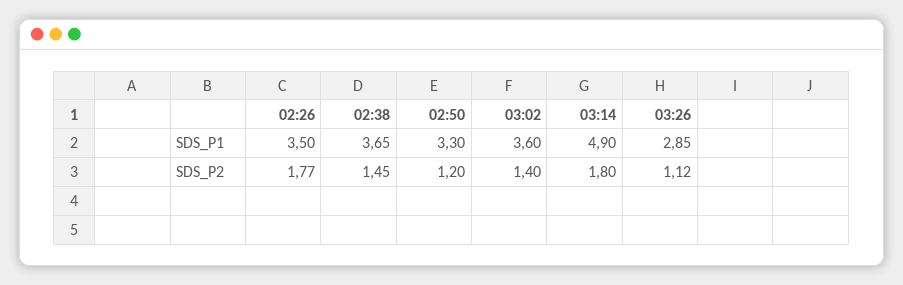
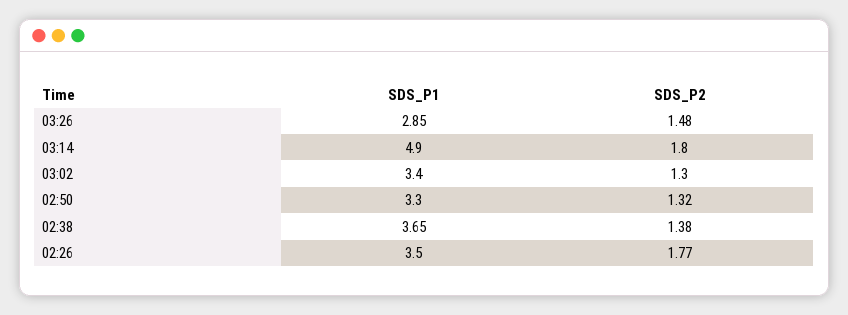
  {
    "02:26": {
      "SDS_P1": 3.5,
      "SDS_P2": 1.77
    },
    "02:38": {
      "SDS_P1": 3.65,
-     "SDS_P2": 1.45
+     "SDS_P2": 1.38
    },
    "02:50": {
      "SDS_P1": 3.3,
-     "SDS_P2": 1.2
+     "SDS_P2": 1.32
    },
    "03:02": {
-     "SDS_P1": 3.6,
+     "SDS_P1": 3.4,
-     "SDS_P2": 1.4
+     "SDS_P2": 1.3
    },
    "03:14": {
      "SDS_P1": 4.9,
      "SDS_P2": 1.8
    },
    "03:26": {
      "SDS_P1": 2.85,
-     "SDS_P2": 1.12
+     "SDS_P2": 1.48
    }
  }

